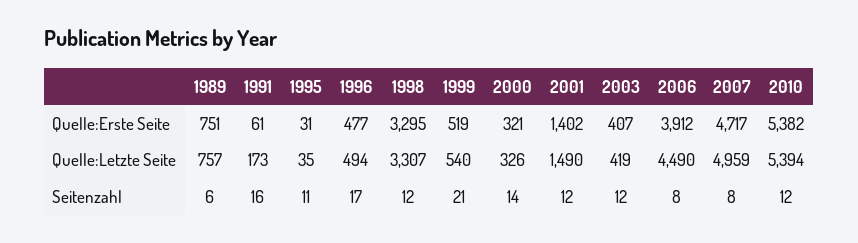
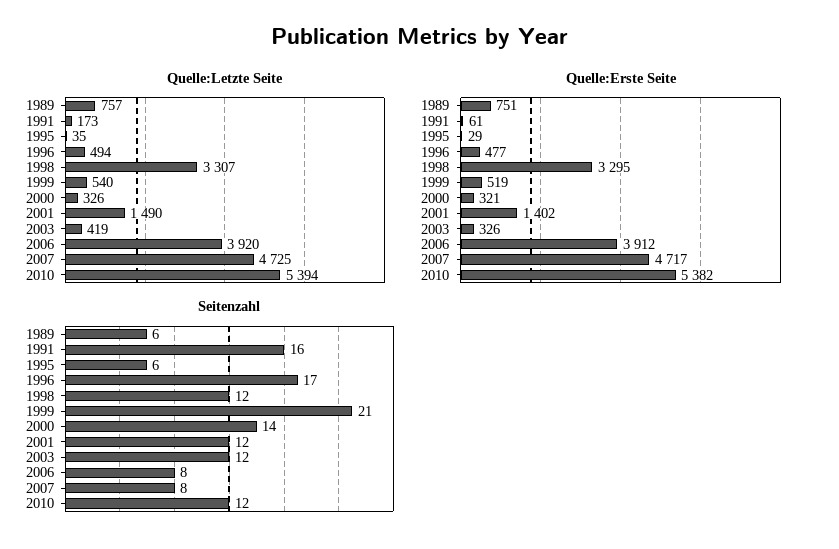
  {
    "Quelle:Erste Seite": {
      "1989": 751,
      "1991": 61,
-     "1995": 31,
+     "1995": 29,
      "1996": 477,
      "1998": 3295,
      "1999": 519,
      "2000": 321,
      "2001": 1402,
-     "2003": 407,
+     "2003": 326,
      "2006": 3912,
      "2007": 4717,
      "2010": 5382
    },
    "Quelle:Letzte Seite": {
      "1989": 757,
      "1991": 173,
      "1995": 35,
      "1996": 494,
      "1998": 3307,
      "1999": 540,
      "2000": 326,
      "2001": 1490,
      "2003": 419,
-     "2006": 4490,
+     "2006": 3920,
-     "2007": 4959,
+     "2007": 4725,
      "2010": 5394
    },
    "Seitenzahl": {
      "1989": 6,
      "1991": 16,
-     "1995": 11,
+     "1995": 6,
      "1996": 17,
      "1998": 12,
      "1999": 21,
      "2000": 14,
      "2001": 12,
      "2003": 12,
      "2006": 8,
      "2007": 8,
      "2010": 12
    }
  }

